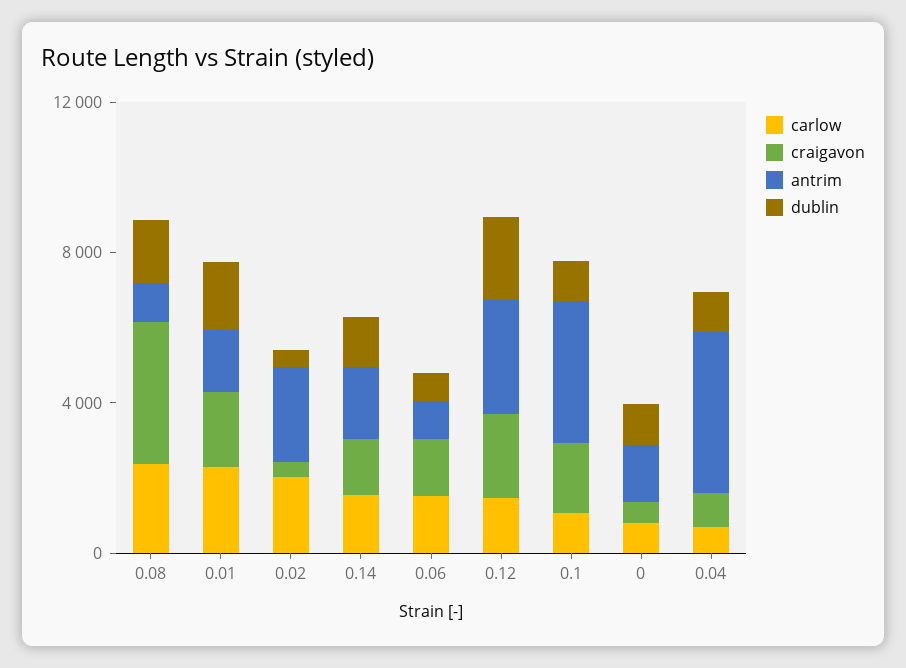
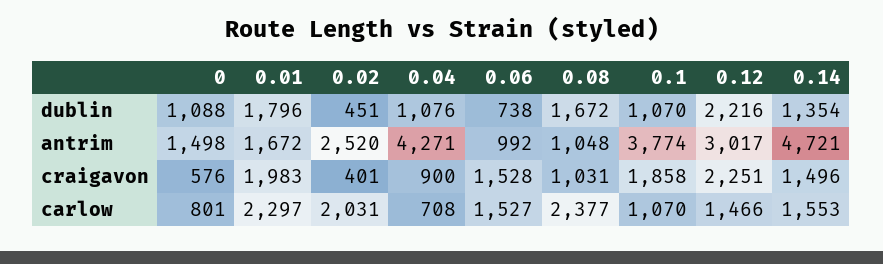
  {
    "carlow": {
      "0.08": 2377,
      "0.01": 2297,
      "0.02": 2031,
      "0.14": 1553,
      "0.06": 1527,
      "0.12": 1466,
      "0.1": 1070,
      "0": 801,
      "0.04": 708
    },
    "craigavon": {
-     "0.08": 4000,
+     "0.08": 1031,
      "0.01": 1983,
      "0.02": 401,
      "0.14": 1496,
      "0.06": 1528,
      "0.12": 2251,
      "0.1": 1858,
      "0": 576,
      "0.04": 900
    },
    "antrim": {
      "0.08": 1048,
      "0.01": 1672,
      "0.02": 2520,
-     "0.14": 2000,
+     "0.14": 4721,
      "0.06": 992,
      "0.12": 3017,
      "0.1": 3774,
      "0": 1498,
      "0.04": 4271
    },
    "dublin": {
      "0.08": 1672,
      "0.01": 1796,
      "0.02": 451,
      "0.14": 1354,
      "0.06": 738,
      "0.12": 2216,
      "0.1": 1070,
      "0": 1088,
      "0.04": 1076
    }
  }

